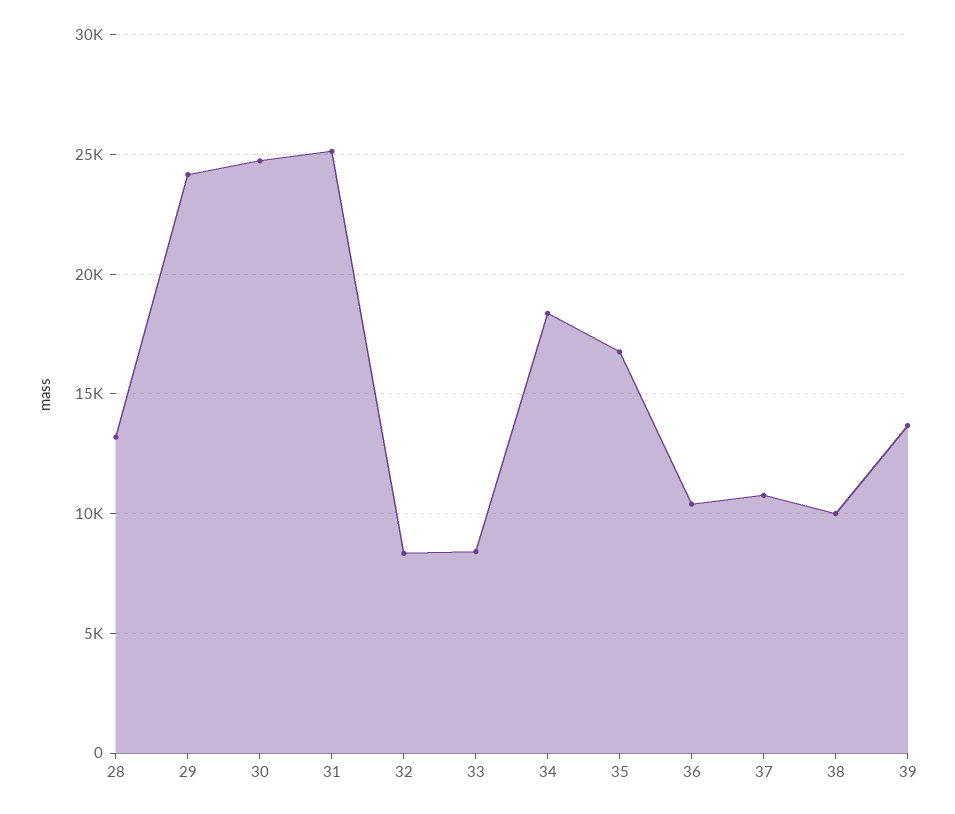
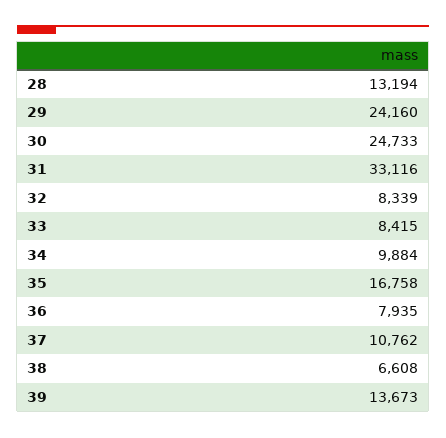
  {
    "28": 13194,
    "29": 24160,
    "30": 24733,
-   "31": 25000,
+   "31": 33116,
    "32": 8339,
    "33": 8415,
-   "34": 18500,
+   "34": 9884,
    "35": 16758,
-   "36": 10500,
+   "36": 7935,
    "37": 10762,
-   "38": 10000,
+   "38": 6608,
    "39": 13673
  }

